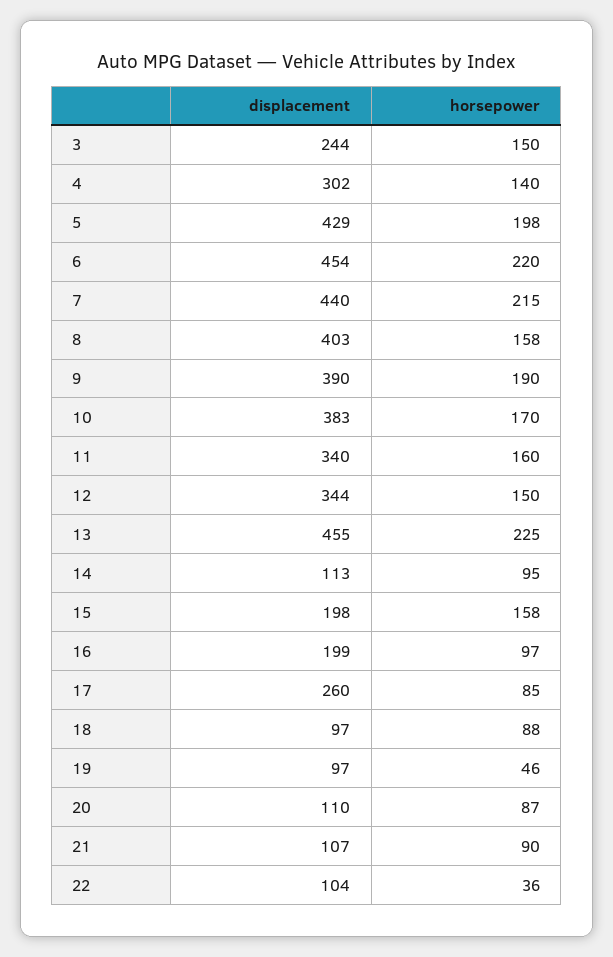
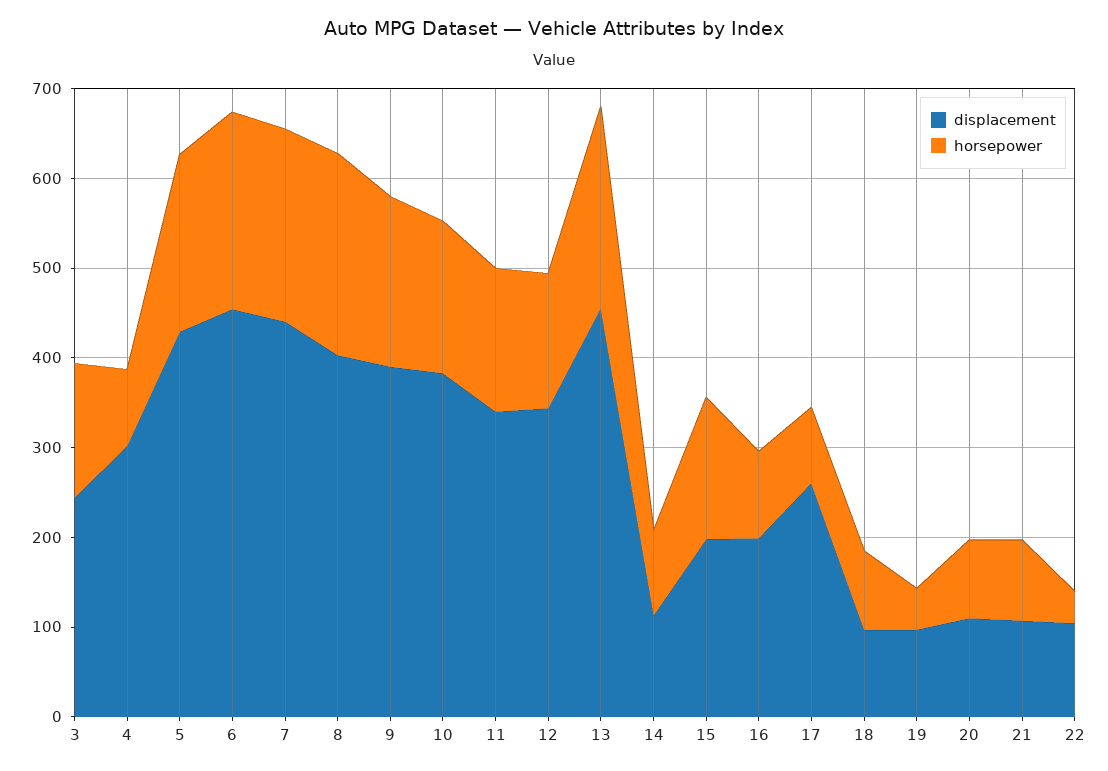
  {
    "displacement": {
      "3": 244,
      "4": 302,
      "5": 429,
      "6": 454,
      "7": 440,
      "8": 403,
      "9": 390,
      "10": 383,
      "11": 340,
      "12": 344,
      "13": 455,
      "14": 113,
      "15": 198,
      "16": 199,
      "17": 260,
      "18": 97,
      "19": 97,
      "20": 110,
      "21": 107,
      "22": 104
    },
    "horsepower": {
      "3": 150,
-     "4": 140,
+     "4": 80,
      "5": 198,
      "6": 220,
      "7": 215,
-     "8": 158,
+     "8": 220,
      "9": 190,
      "10": 170,
      "11": 160,
      "12": 150,
      "13": 225,
      "14": 95,
      "15": 158,
      "16": 97,
      "17": 85,
      "18": 88,
      "19": 46,
      "20": 87,
      "21": 90,
      "22": 36
    }
  }

